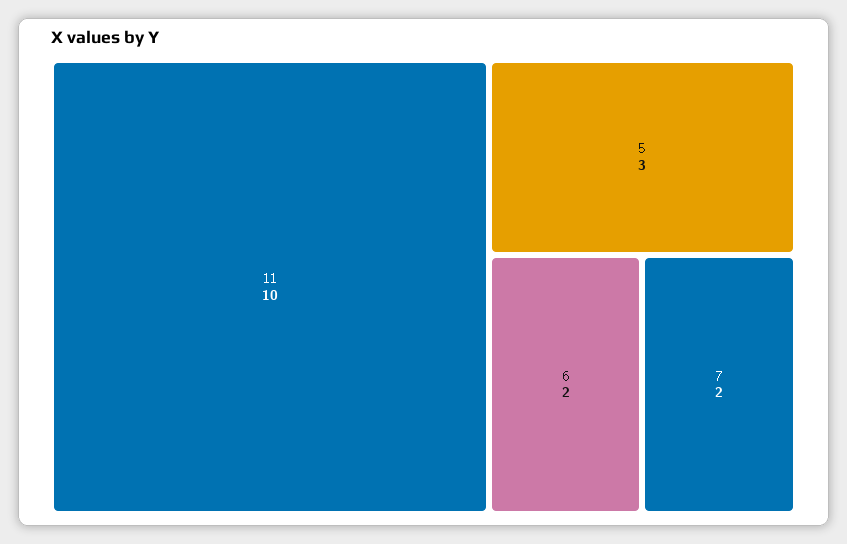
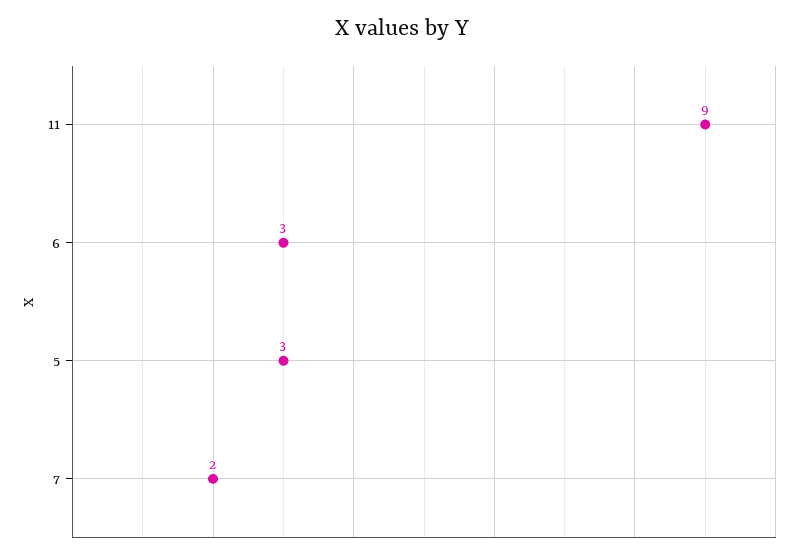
  {
-   "11": 10,
+   "11": 9,
    "5": 3,
-   "6": 2,
+   "6": 3,
    "7": 2
  }

